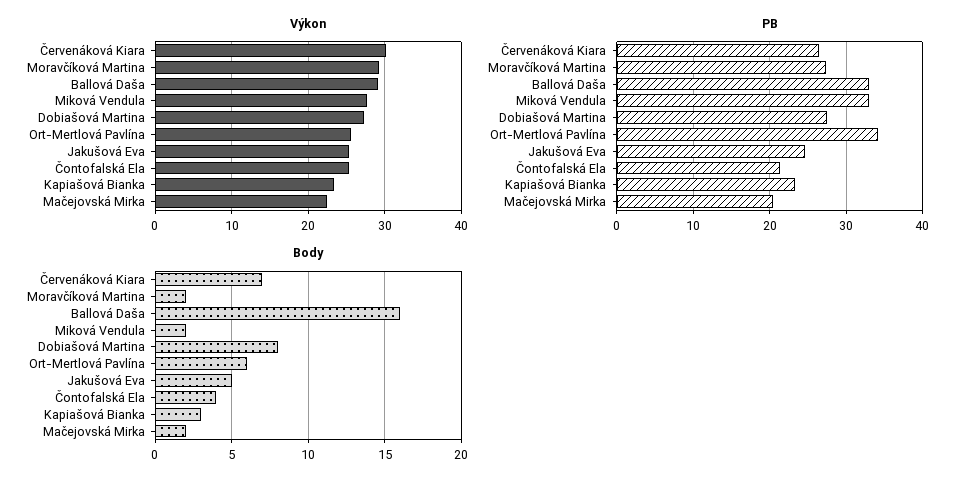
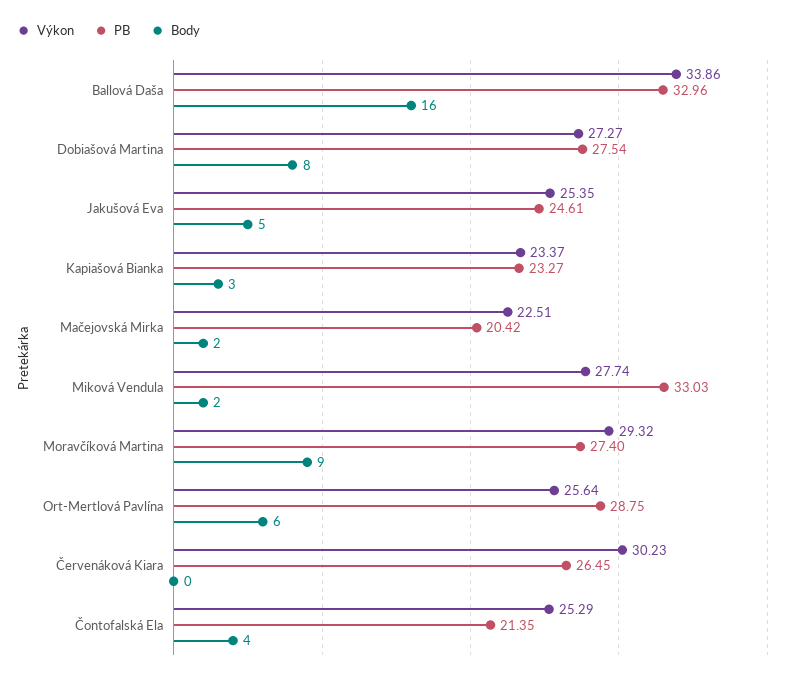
  {
    "Výkon": {
      "Červenáková Kiara": 30.23,
      "Moravčíková Martina": 29.32,
-     "Ballová Daša": 29,
+     "Ballová Daša": 33.86,
      "Miková Vendula": 27.74,
      "Dobiašová Martina": 27.27,
      "Ort-Mertlová Pavlína": 25.64,
      "Jakušová Eva": 25.35,
      "Čontofalská Ela": 25.29,
      "Kapiašová Bianka": 23.37,
      "Mačejovská Mirka": 22.51
    },
    "PB": {
      "Červenáková Kiara": 26.45,
      "Moravčíková Martina": 27.4,
      "Ballová Daša": 32.96,
      "Miková Vendula": 33.03,
      "Dobiašová Martina": 27.54,
-     "Ort-Mertlová Pavlína": 34,
+     "Ort-Mertlová Pavlína": 28.75,
      "Jakušová Eva": 24.61,
      "Čontofalská Ela": 21.35,
      "Kapiašová Bianka": 23.27,
      "Mačejovská Mirka": 20.42
    },
    "Body": {
-     "Červenáková Kiara": 7,
+     "Červenáková Kiara": 0,
-     "Moravčíková Martina": 2,
+     "Moravčíková Martina": 9,
      "Ballová Daša": 16,
      "Miková Vendula": 2,
      "Dobiašová Martina": 8,
      "Ort-Mertlová Pavlína": 6,
      "Jakušová Eva": 5,
      "Čontofalská Ela": 4,
      "Kapiašová Bianka": 3,
      "Mačejovská Mirka": 2
    }
  }

